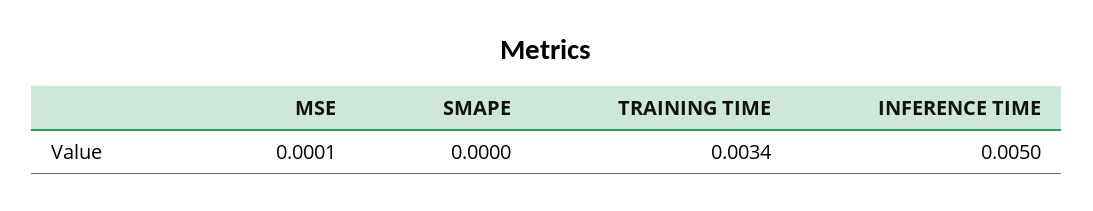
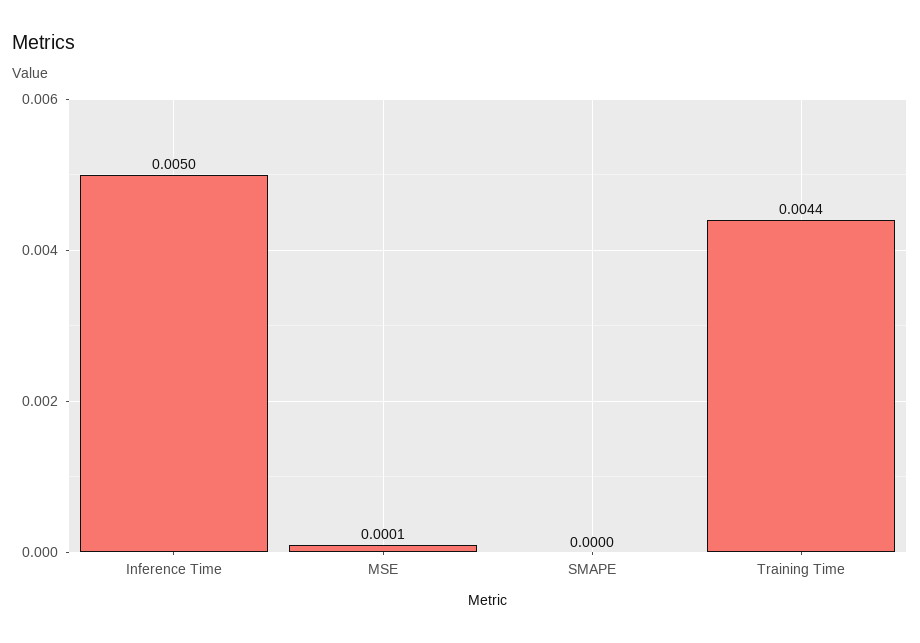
  {
    "MSE": 0.0001,
    "SMAPE": 0,
-   "TRAINING TIME": 0.0034,
+   "TRAINING TIME": 0.0044,
    "INFERENCE TIME": 0.005
  }

